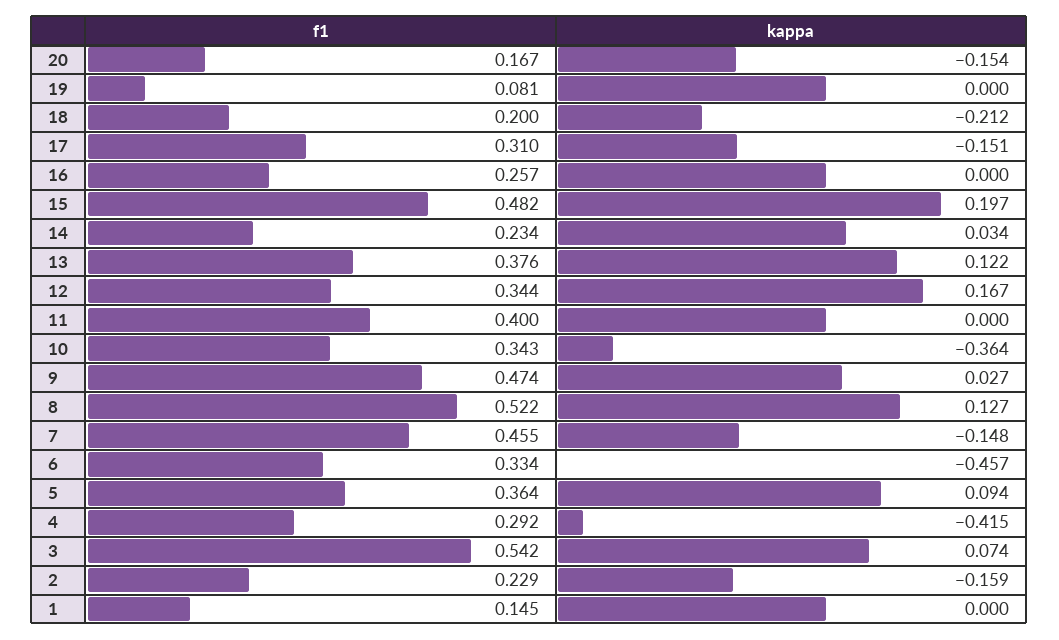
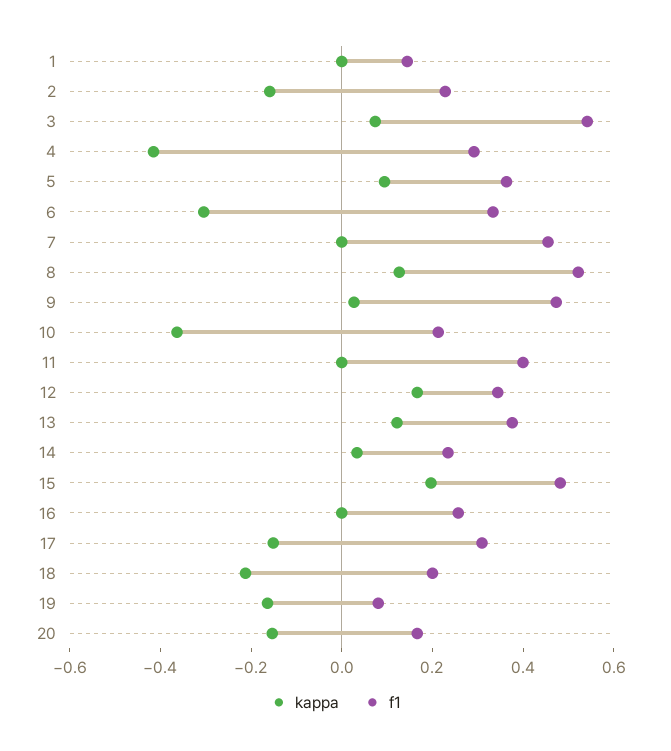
  {
    "f1": {
      "20": 0.167,
      "19": 0.081,
      "18": 0.2,
      "17": 0.31,
      "16": 0.257,
      "15": 0.482,
      "14": 0.234,
      "13": 0.376,
      "12": 0.344,
      "11": 0.4,
-     "10": 0.343,
+     "10": 0.2,
      "9": 0.474,
      "8": 0.522,
      "7": 0.455,
      "6": 0.334,
      "5": 0.364,
      "4": 0.292,
      "3": 0.542,
      "2": 0.229,
      "1": 0.145
    },
    "kappa": {
      "20": -0.154,
-     "19": 0,
+     "19": -0.15,
      "18": -0.212,
      "17": -0.151,
      "16": 0,
      "15": 0.197,
      "14": 0.034,
      "13": 0.122,
      "12": 0.167,
      "11": 0,
      "10": -0.364,
      "9": 0.027,
      "8": 0.127,
-     "7": -0.148,
+     "7": 0,
-     "6": -0.457,
+     "6": -0.3,
      "5": 0.094,
      "4": -0.415,
      "3": 0.074,
      "2": -0.159,
      "1": 0
    }
  }

